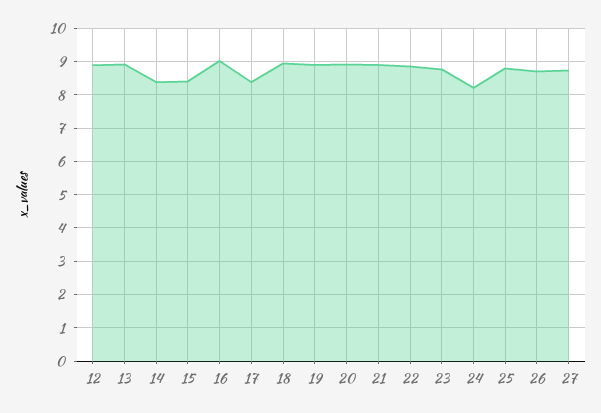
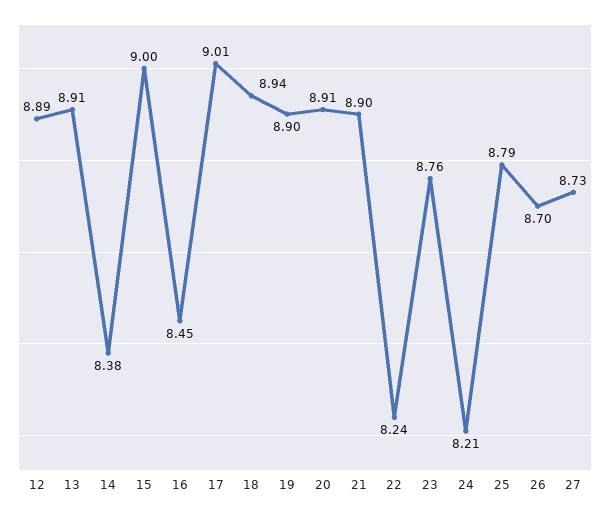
  {
    "12": 8.89,
    "13": 8.91,
    "14": 8.38,
-   "15": 8.4,
+   "15": 9,
-   "16": 9,
+   "16": 8.45,
-   "17": 8.4,
+   "17": 9.01,
    "18": 8.94,
    "19": 8.9,
    "20": 8.91,
    "21": 8.9,
-   "22": 8.8,
+   "22": 8.24,
    "23": 8.76,
    "24": 8.21,
    "25": 8.79,
    "26": 8.7,
    "27": 8.73
  }

